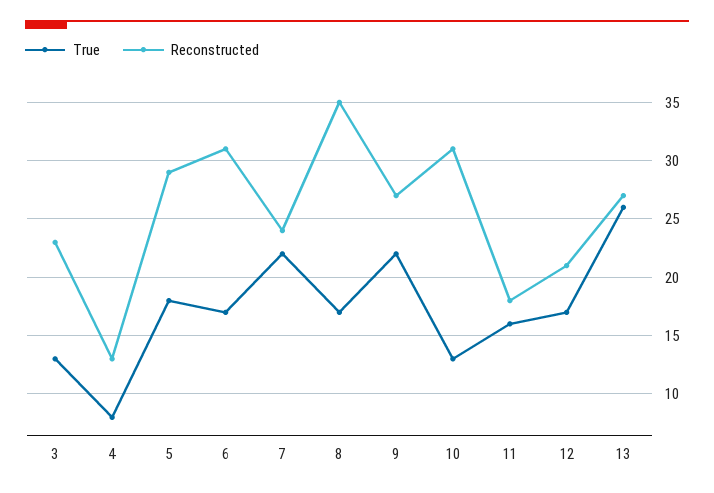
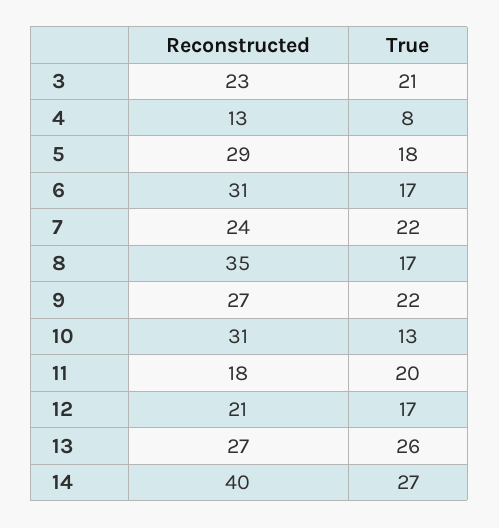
  {
    "True": {
-     "3": 13,
+     "3": 21,
      "4": 8,
      "5": 18,
      "6": 17,
      "7": 22,
      "8": 17,
      "9": 22,
      "10": 13,
-     "11": 16,
+     "11": 20,
      "12": 17,
-     "13": 26
+     "13": 26,
+     "14": 27
    },
    "Reconstructed": {
      "3": 23,
      "4": 13,
      "5": 29,
      "6": 31,
      "7": 24,
      "8": 35,
      "9": 27,
      "10": 31,
      "11": 18,
      "12": 21,
-     "13": 27
+     "13": 27,
+     "14": 40
    }
  }

